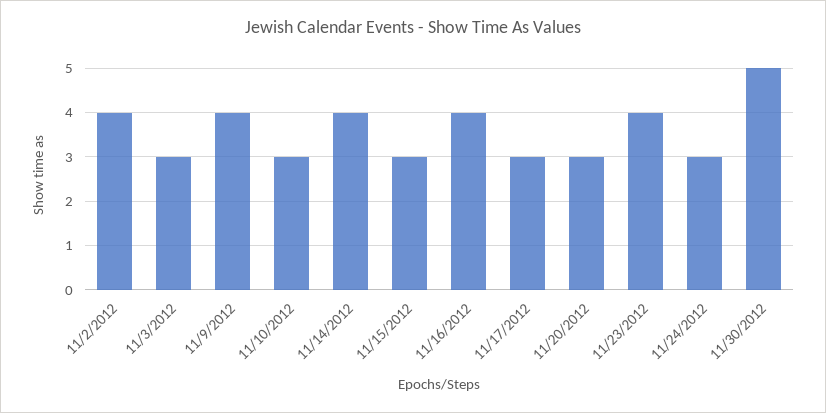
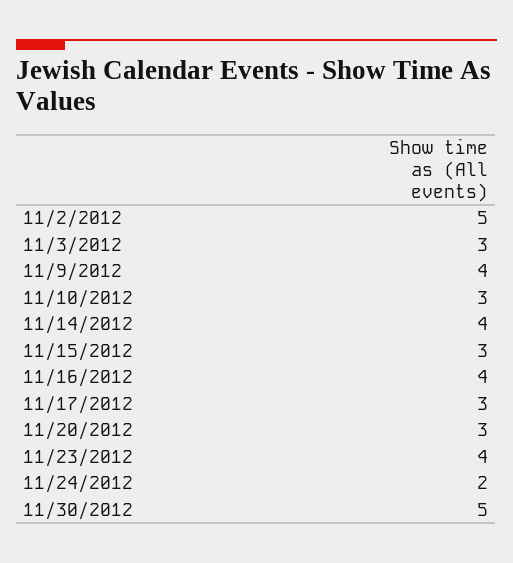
  {
-   "11/2/2012": 4,
+   "11/2/2012": 5,
    "11/3/2012": 3,
    "11/9/2012": 4,
    "11/10/2012": 3,
    "11/14/2012": 4,
    "11/15/2012": 3,
    "11/16/2012": 4,
    "11/17/2012": 3,
    "11/20/2012": 3,
    "11/23/2012": 4,
-   "11/24/2012": 3,
+   "11/24/2012": 2,
    "11/30/2012": 5
  }

